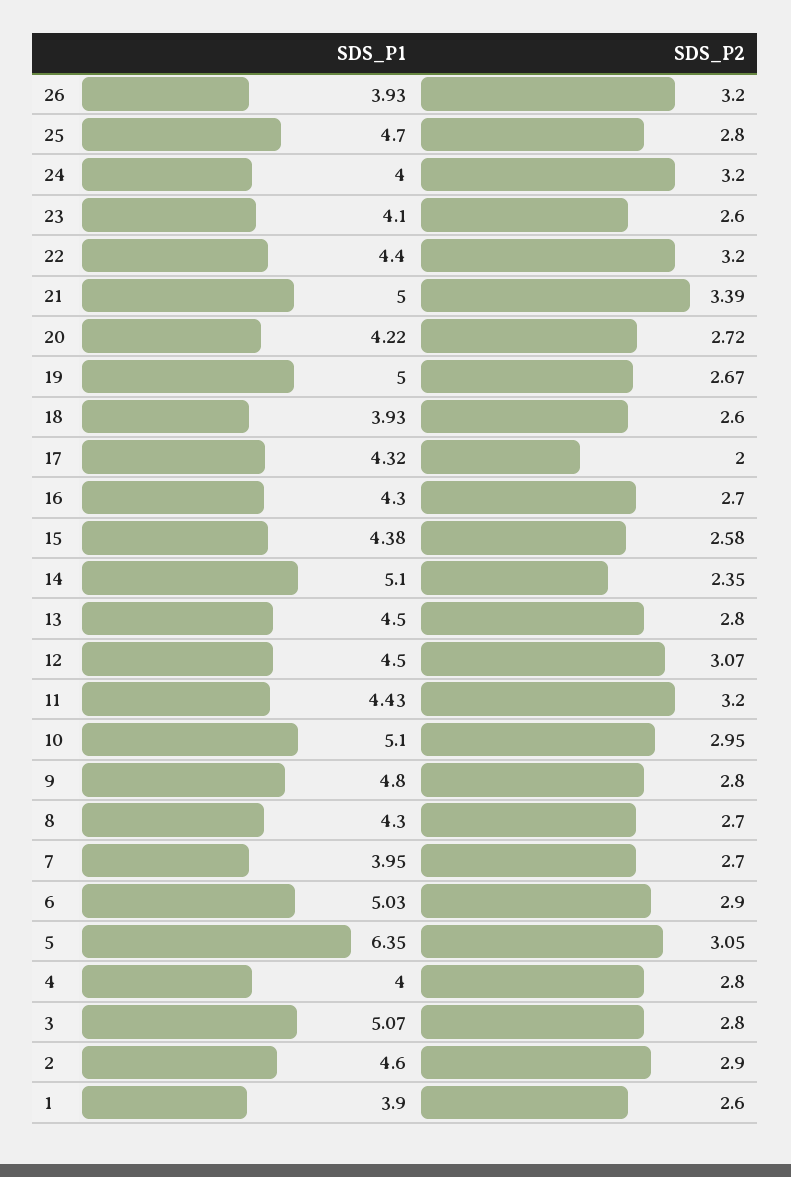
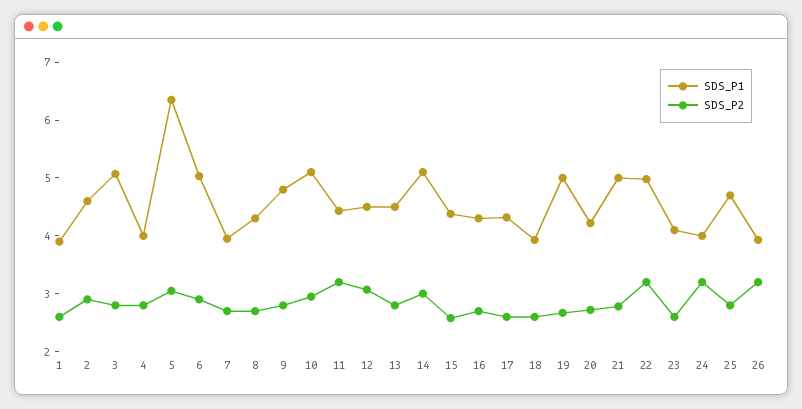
  {
    "SDS_P1": {
      "26": 3.93,
      "25": 4.7,
      "24": 4,
      "23": 4.1,
-     "22": 4.4,
+     "22": 5,
      "21": 5,
      "20": 4.22,
      "19": 5,
      "18": 3.93,
      "17": 4.32,
      "16": 4.3,
      "15": 4.38,
      "14": 5.1,
      "13": 4.5,
      "12": 4.5,
      "11": 4.43,
      "10": 5.1,
      "9": 4.8,
      "8": 4.3,
      "7": 3.95,
      "6": 5.03,
      "5": 6.35,
      "4": 4,
      "3": 5.07,
      "2": 4.6,
      "1": 3.9
    },
    "SDS_P2": {
      "26": 3.2,
      "25": 2.8,
      "24": 3.2,
      "23": 2.6,
      "22": 3.2,
-     "21": 3.39,
+     "21": 2.8,
      "20": 2.72,
      "19": 2.67,
      "18": 2.6,
-     "17": 2,
+     "17": 2.6,
      "16": 2.7,
      "15": 2.58,
-     "14": 2.35,
+     "14": 3,
      "13": 2.8,
      "12": 3.07,
      "11": 3.2,
      "10": 2.95,
      "9": 2.8,
      "8": 2.7,
      "7": 2.7,
      "6": 2.9,
      "5": 3.05,
      "4": 2.8,
      "3": 2.8,
      "2": 2.9,
      "1": 2.6
    }
  }

